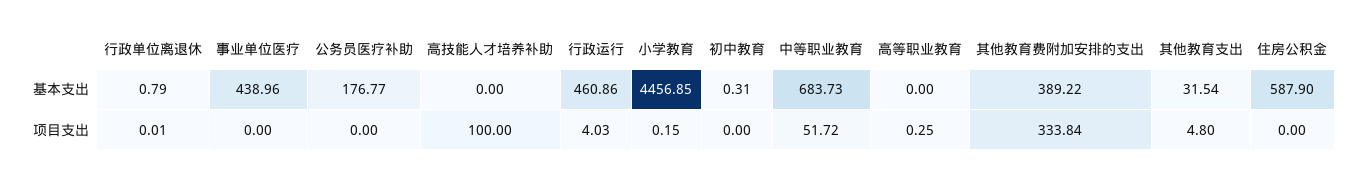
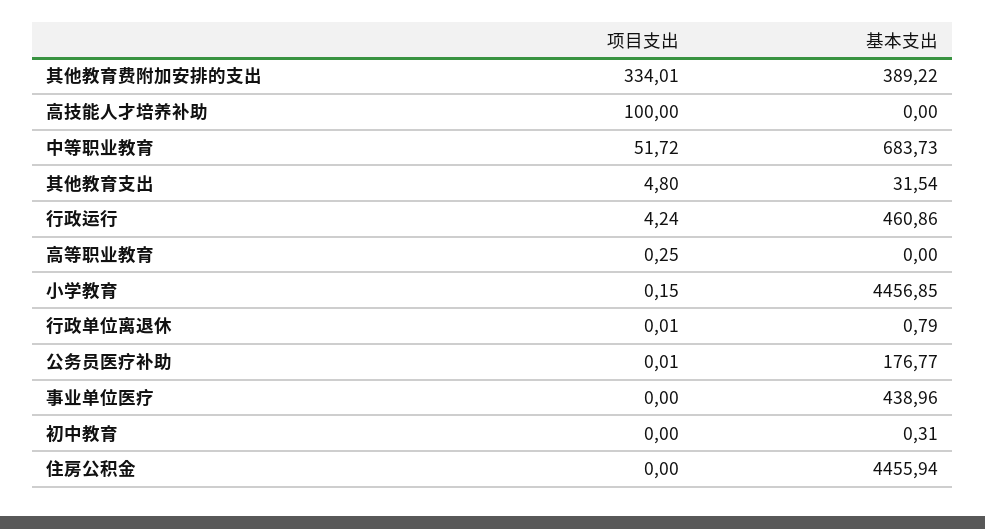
  {
    "行政单位离退休": {
      "基本支出": 0.79,
      "项目支出": 0.01
    },
    "事业单位医疗": {
      "基本支出": 438.96,
      "项目支出": 0
    },
    "公务员医疗补助": {
      "基本支出": 176.77,
-     "项目支出": 0
+     "项目支出": 0.01
    },
    "高技能人才培养补助": {
      "基本支出": 0,
      "项目支出": 100
    },
    "行政运行": {
      "基本支出": 460.86,
-     "项目支出": 4.03
+     "项目支出": 4.24
    },
    "小学教育": {
      "基本支出": 4456.85,
      "项目支出": 0.15
    },
    "初中教育": {
      "基本支出": 0.31,
      "项目支出": 0
    },
    "中等职业教育": {
      "基本支出": 683.73,
      "项目支出": 51.72
    },
    "高等职业教育": {
      "基本支出": 0,
      "项目支出": 0.25
    },
    "其他教育费附加安排的支出": {
      "基本支出": 389.22,
-     "项目支出": 333.84
+     "项目支出": 334.01
    },
    "其他教育支出": {
      "基本支出": 31.54,
      "项目支出": 4.8
    },
    "住房公积金": {
-     "基本支出": 587.9,
+     "基本支出": 4455.94,
      "项目支出": 0
    }
  }

